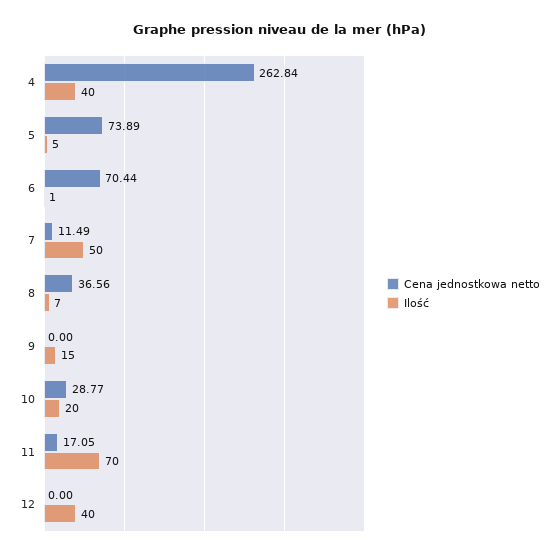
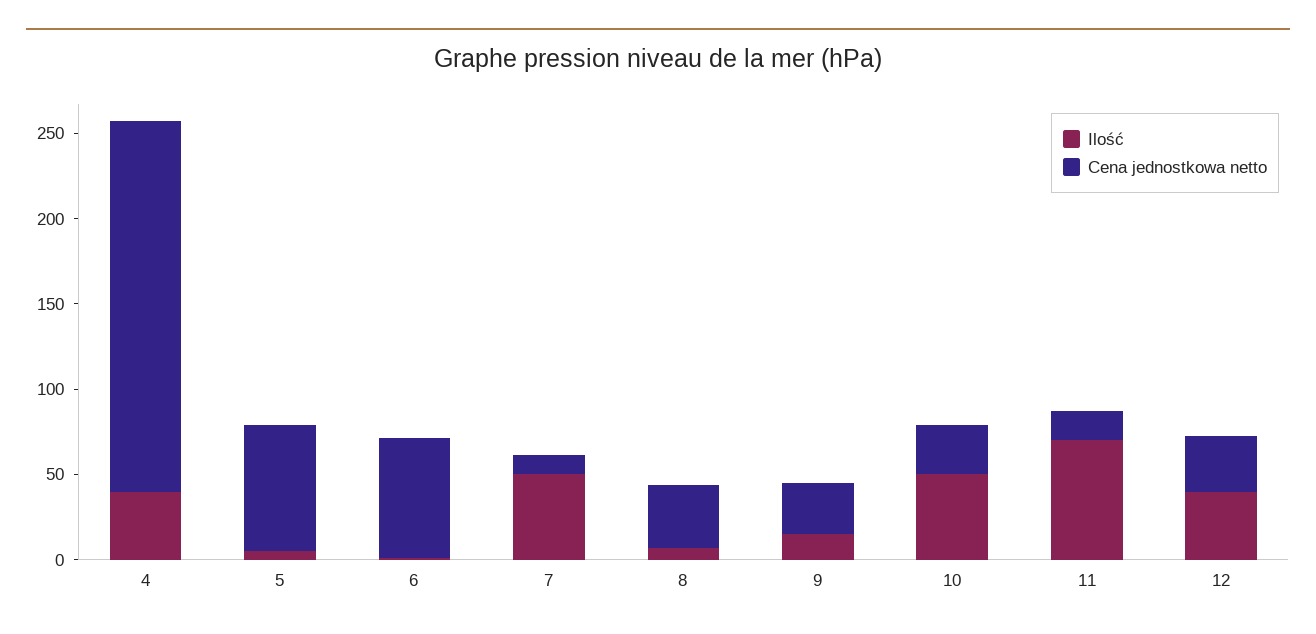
  {
    "Cena jednostkowa netto": {
-     "4": 262.84,
+     "4": 220,
      "5": 73.89,
      "6": 70.44,
      "7": 11.49,
      "8": 36.56,
-     "9": 0,
+     "9": 30,
      "10": 28.77,
      "11": 17.05,
-     "12": 0
+     "12": 30
    },
    "Ilość": {
      "4": 40,
      "5": 5,
      "6": 1,
      "7": 50,
      "8": 7,
      "9": 15,
-     "10": 20,
+     "10": 50,
      "11": 70,
      "12": 40
    }
  }

